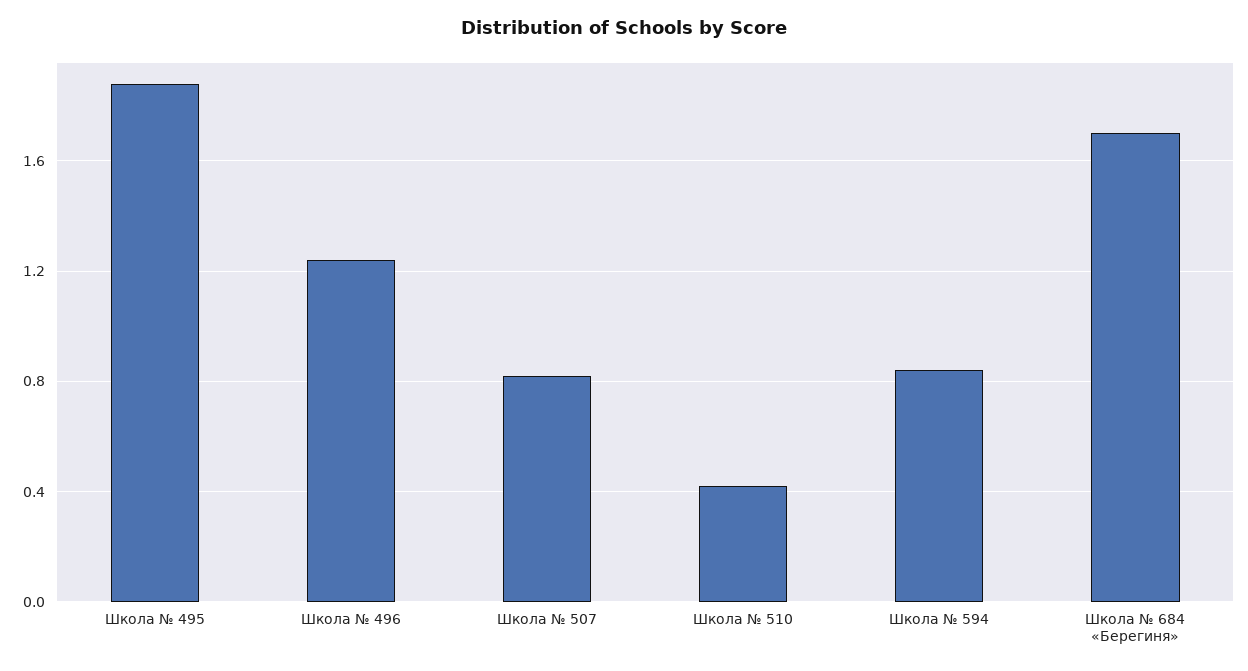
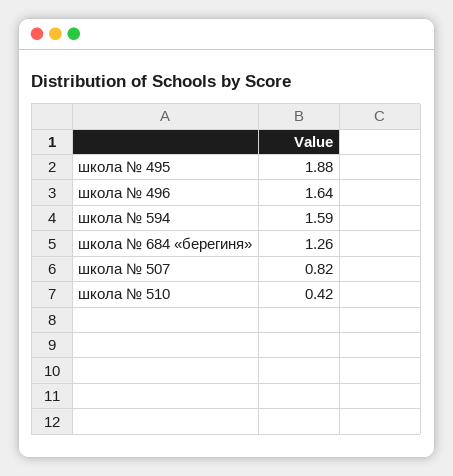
  {
    "Школа № 495": 1.88,
-   "Школа № 496": 1.25,
+   "Школа № 496": 1.64,
    "Школа № 507": 0.82,
    "Школа № 510": 0.42,
-   "Школа № 594": 0.85,
+   "Школа № 594": 1.59,
-   "Школа № 684 «Берегиня»": 1.7
+   "Школа № 684 «Берегиня»": 1.26
  }

